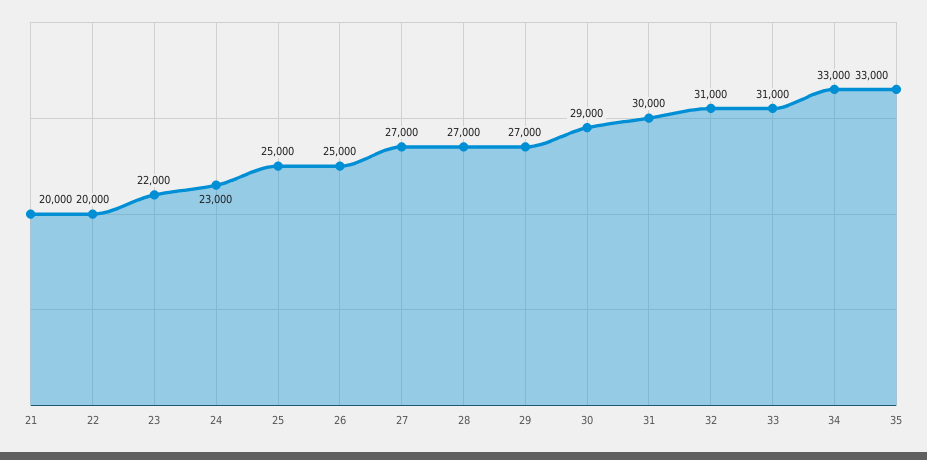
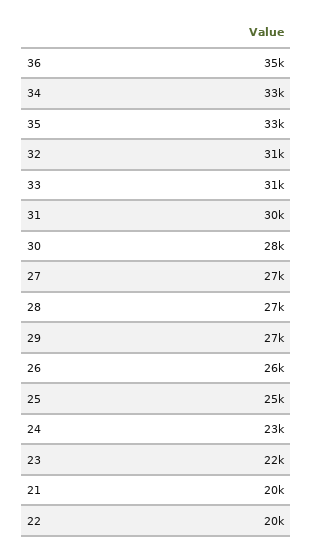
  {
    "21": 20000,
    "22": 20000,
    "23": 22000,
    "24": 23000,
    "25": 25000,
-   "26": 25000,
+   "26": 26000,
    "27": 27000,
    "28": 27000,
    "29": 27000,
-   "30": 29000,
+   "30": 28000,
    "31": 30000,
    "32": 31000,
    "33": 31000,
    "34": 33000,
-   "35": 33000
+   "35": 33000,
+   "36": 35000
  }

